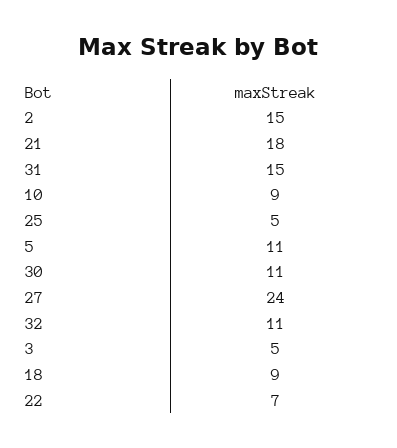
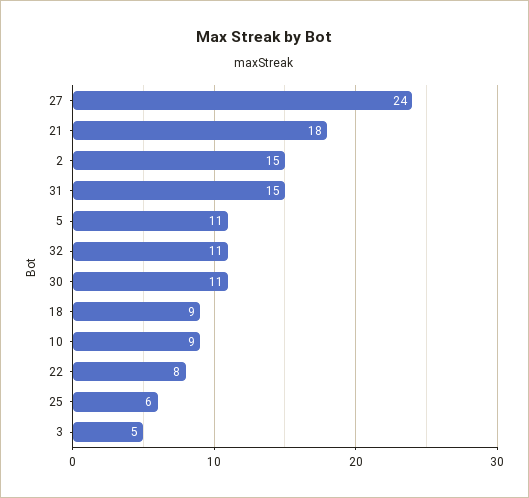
  {
    "2": 15,
    "21": 18,
    "31": 15,
    "10": 9,
-   "25": 5,
+   "25": 6,
    "5": 11,
    "30": 11,
    "27": 24,
    "32": 11,
    "3": 5,
    "18": 9,
-   "22": 7
+   "22": 8
  }

